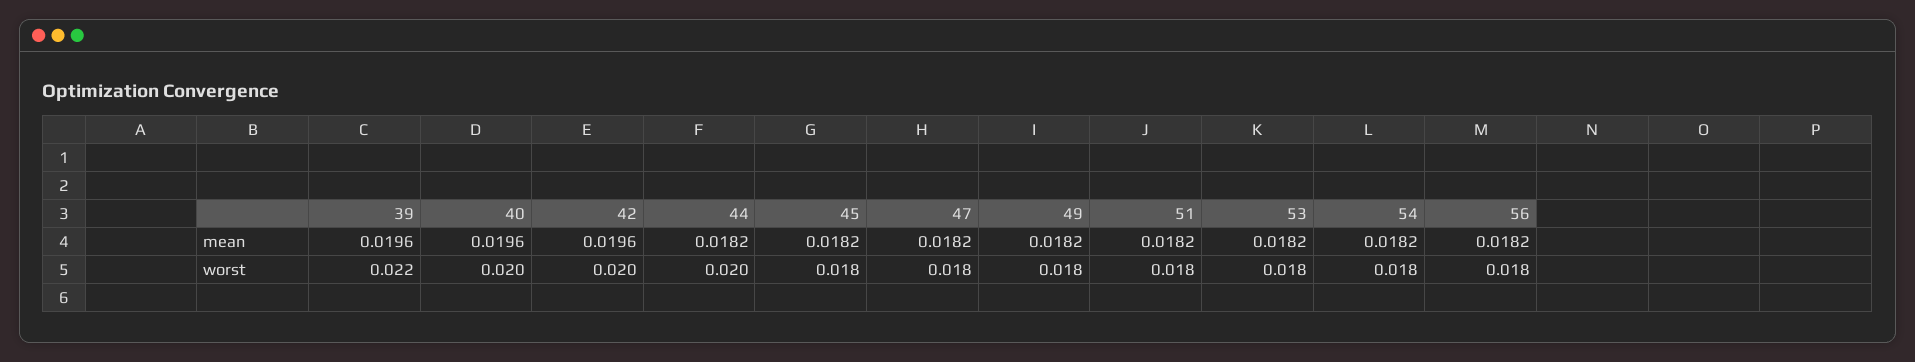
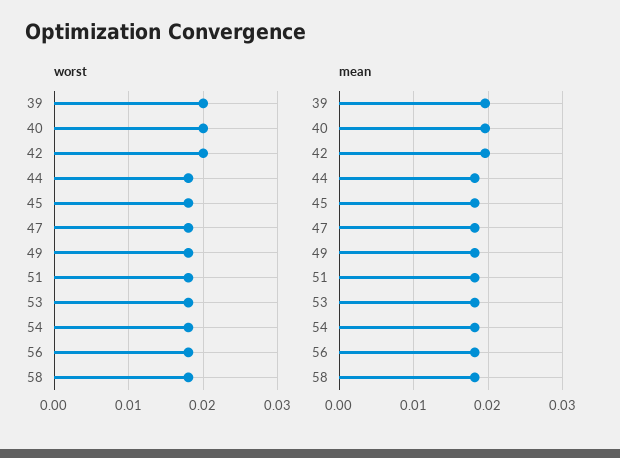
  {
    "mean": {
      "39": 0.0196,
      "40": 0.0196,
      "42": 0.0196,
      "44": 0.0182,
      "45": 0.0182,
      "47": 0.0182,
      "49": 0.0182,
      "51": 0.0182,
      "53": 0.0182,
      "54": 0.0182,
-     "56": 0.0182
+     "56": 0.0182,
+     "58": 0.018
    },
    "worst": {
-     "39": 0.022,
+     "39": 0.02,
      "40": 0.02,
      "42": 0.02,
-     "44": 0.02,
+     "44": 0.018,
      "45": 0.018,
      "47": 0.018,
      "49": 0.018,
      "51": 0.018,
      "53": 0.018,
      "54": 0.018,
-     "56": 0.018
+     "56": 0.018,
+     "58": 0.018
    }
  }

